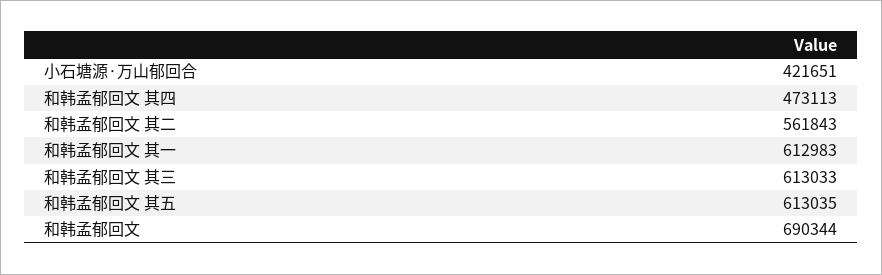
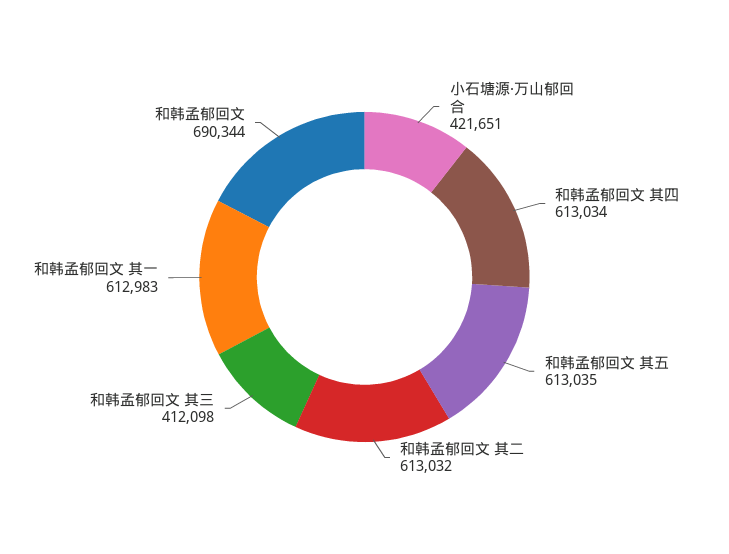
  {
    "小石塘源·万山郁回合": 421651,
-   "和韩孟郁回文 其四": 473113,
+   "和韩孟郁回文 其四": 613034,
-   "和韩孟郁回文 其二": 561843,
+   "和韩孟郁回文 其二": 613032,
    "和韩孟郁回文 其一": 612983,
-   "和韩孟郁回文 其三": 613033,
+   "和韩孟郁回文 其三": 412098,
    "和韩孟郁回文 其五": 613035,
    "和韩孟郁回文": 690344
  }

